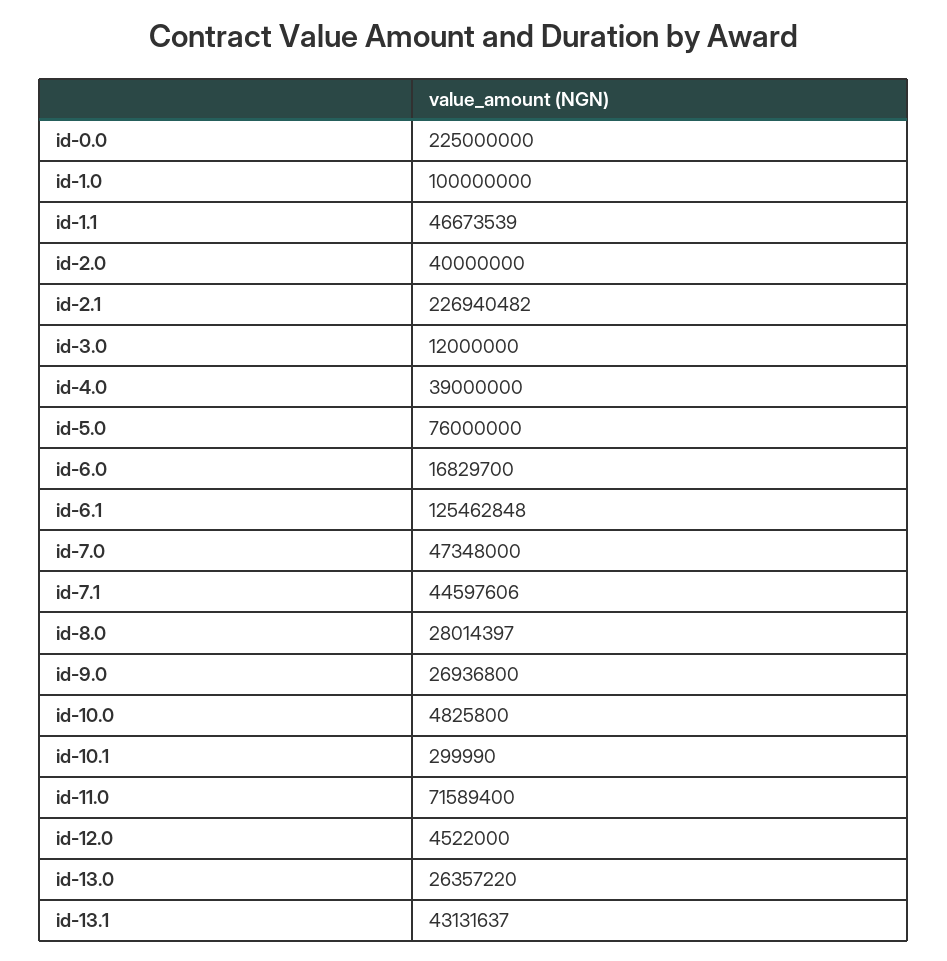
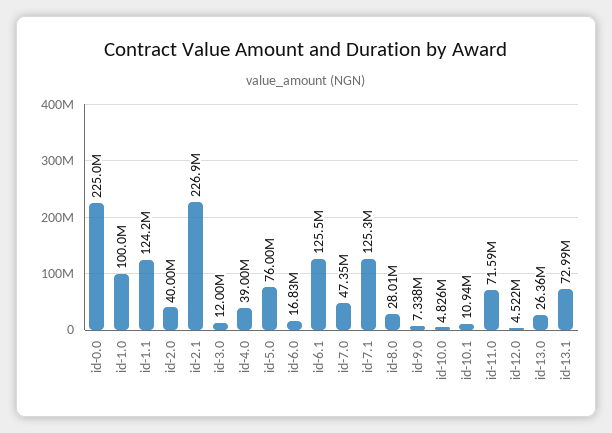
  {
    "id-0.0": 225000000,
    "id-1.0": 100000000,
-   "id-1.1": 46673539,
+   "id-1.1": 124200000,
    "id-2.0": 40000000,
    "id-2.1": 226940482,
    "id-3.0": 12000000,
    "id-4.0": 39000000,
    "id-5.0": 76000000,
    "id-6.0": 16829700,
    "id-6.1": 125462848,
    "id-7.0": 47348000,
-   "id-7.1": 44597606,
+   "id-7.1": 125300000,
    "id-8.0": 28014397,
-   "id-9.0": 26936800,
+   "id-9.0": 7338000,
    "id-10.0": 4825800,
-   "id-10.1": 299990,
+   "id-10.1": 10940000,
    "id-11.0": 71589400,
    "id-12.0": 4522000,
    "id-13.0": 26357220,
-   "id-13.1": 43131637
+   "id-13.1": 72990000
  }

